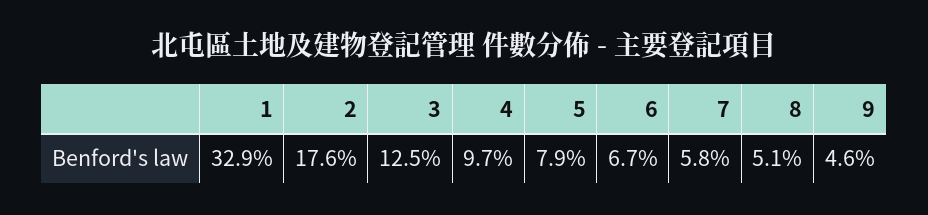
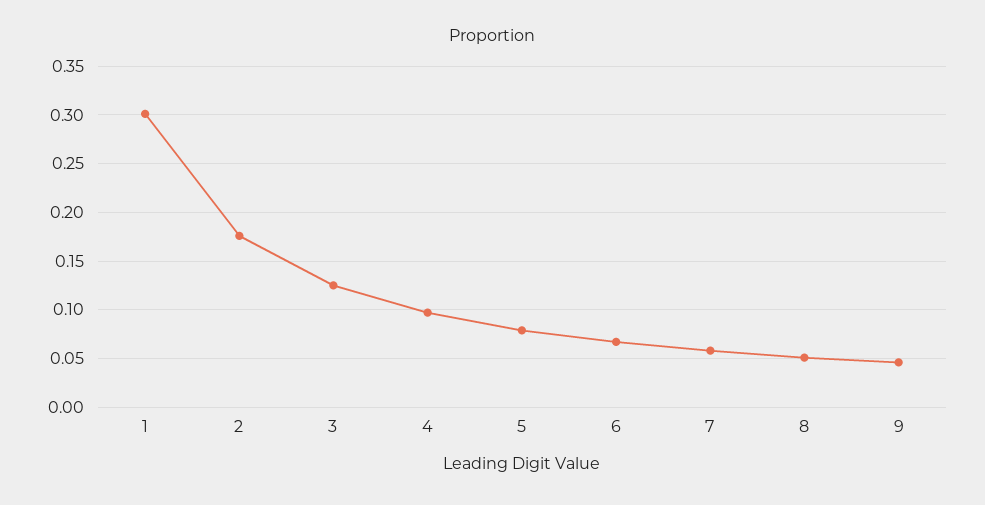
  {
-   "1": 0.329,
+   "1": 0.3,
    "2": 0.176,
    "3": 0.125,
    "4": 0.097,
    "5": 0.079,
    "6": 0.067,
    "7": 0.058,
    "8": 0.051,
    "9": 0.046
  }

